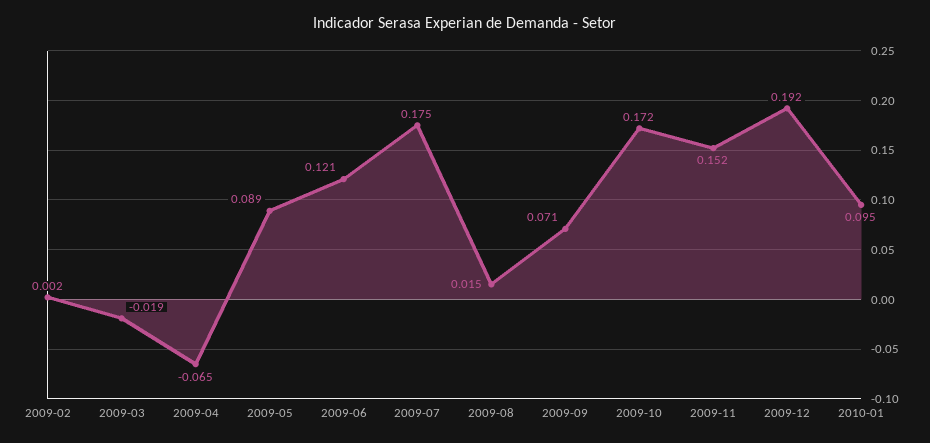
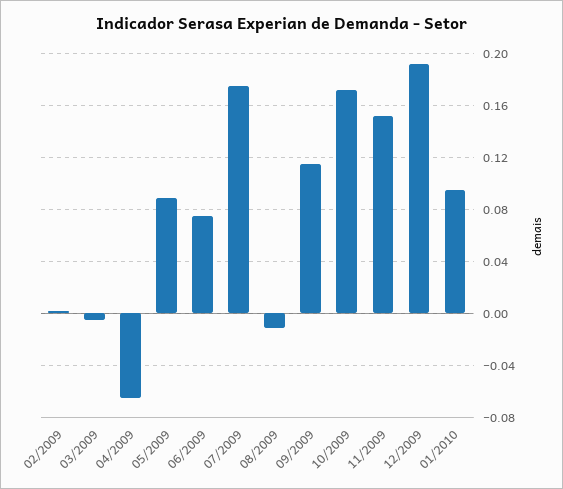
  {
    "2009-02": 0.002,
-   "2009-03": -0.019,
+   "2009-03": -0.005,
    "2009-04": -0.065,
    "2009-05": 0.089,
-   "2009-06": 0.121,
+   "2009-06": 0.075,
    "2009-07": 0.175,
-   "2009-08": 0.015,
+   "2009-08": -0.01,
-   "2009-09": 0.071,
+   "2009-09": 0.115,
    "2009-10": 0.172,
    "2009-11": 0.152,
    "2009-12": 0.192,
    "2010-01": 0.095
  }

